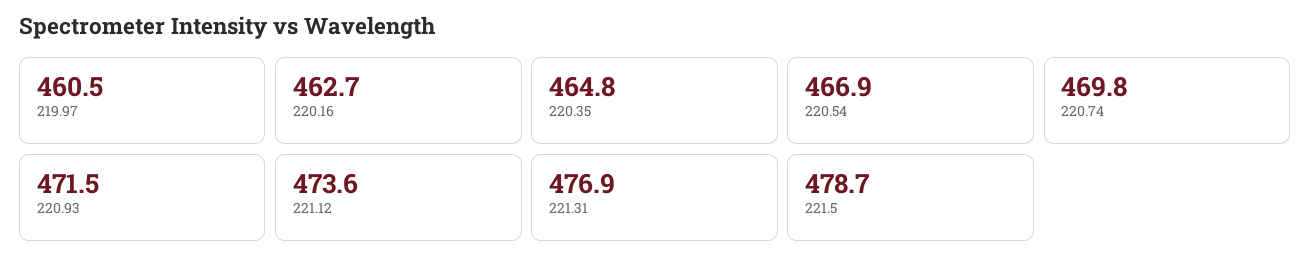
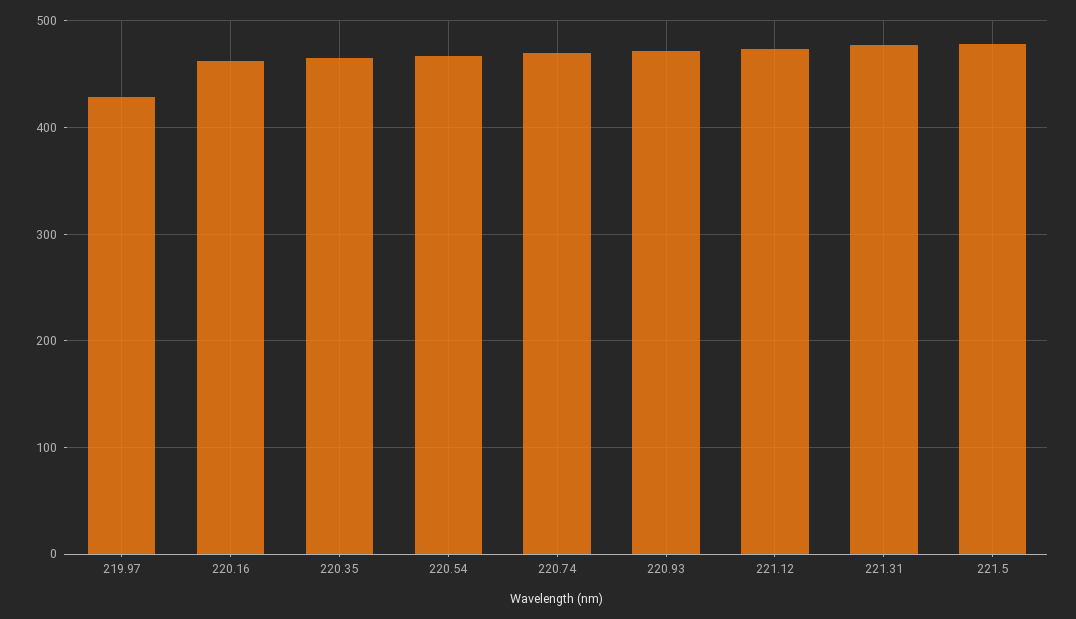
  {
-   "219.97": 460.5,
+   "219.97": 430,
    "220.16": 462.7,
    "220.35": 464.8,
    "220.54": 466.9,
    "220.74": 469.8,
    "220.93": 471.5,
    "221.12": 473.6,
    "221.31": 476.9,
    "221.5": 478.7
  }

